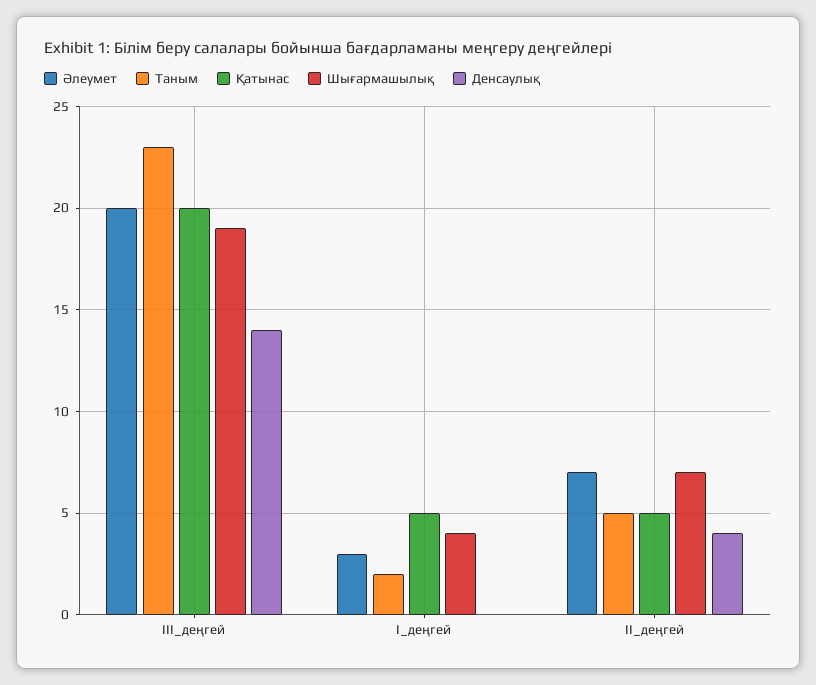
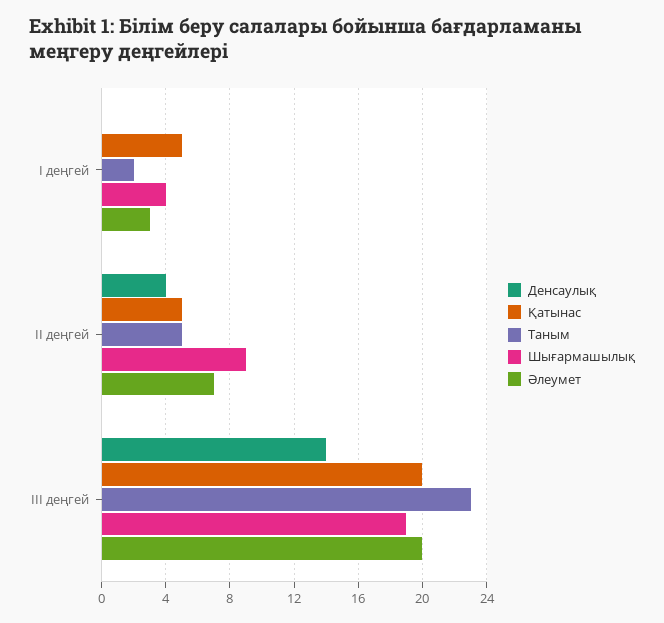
  {
    "Әлеумет": {
      "ІІІ_деңгей": 20,
      "І_деңгей": 3,
      "ІІ_деңгей": 7
    },
    "Таным": {
      "ІІІ_деңгей": 23,
      "І_деңгей": 2,
      "ІІ_деңгей": 5
    },
    "Қатынас": {
      "ІІІ_деңгей": 20,
      "І_деңгей": 5,
      "ІІ_деңгей": 5
    },
    "Шығармашылық": {
      "ІІІ_деңгей": 19,
      "І_деңгей": 4,
-     "ІІ_деңгей": 7
+     "ІІ_деңгей": 9
    },
    "Денсаулық": {
      "ІІІ_деңгей": 14,
      "І_деңгей": 0,
      "ІІ_деңгей": 4
    }
  }

